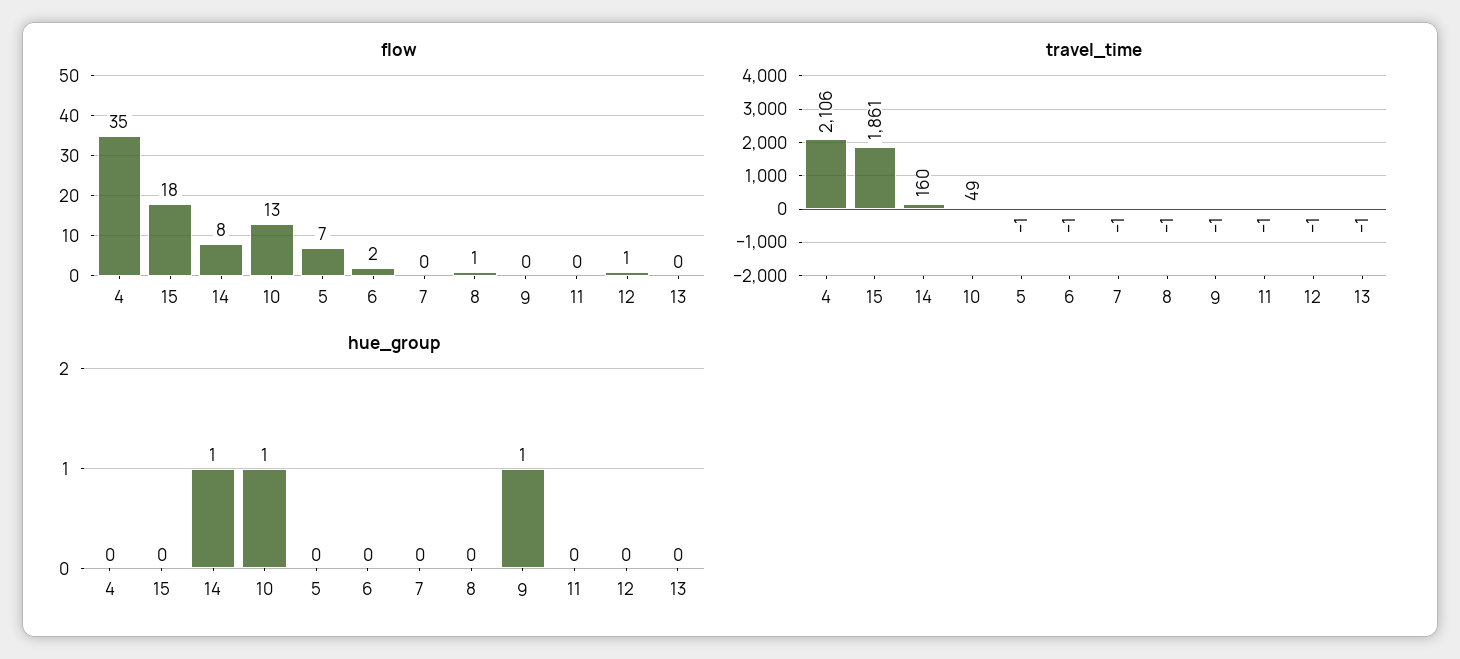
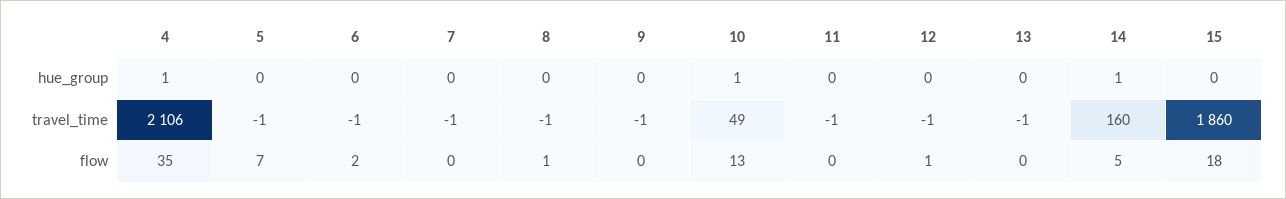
  {
    "flow": {
      "4": 35,
      "15": 18,
-     "14": 8,
+     "14": 5,
      "10": 13,
      "5": 7,
      "6": 2,
      "7": 0,
      "8": 1,
      "9": 0,
      "11": 0,
      "12": 1,
      "13": 0
    },
    "travel_time": {
      "4": 2106,
-     "15": 1861,
+     "15": 1860,
      "14": 160,
      "10": 49,
      "5": -1,
      "6": -1,
      "7": -1,
      "8": -1,
      "9": -1,
      "11": -1,
      "12": -1,
      "13": -1
    },
    "hue_group": {
-     "4": 0,
+     "4": 1,
      "15": 0,
      "14": 1,
      "10": 1,
      "5": 0,
      "6": 0,
      "7": 0,
      "8": 0,
-     "9": 1,
+     "9": 0,
      "11": 0,
      "12": 0,
      "13": 0
    }
  }

